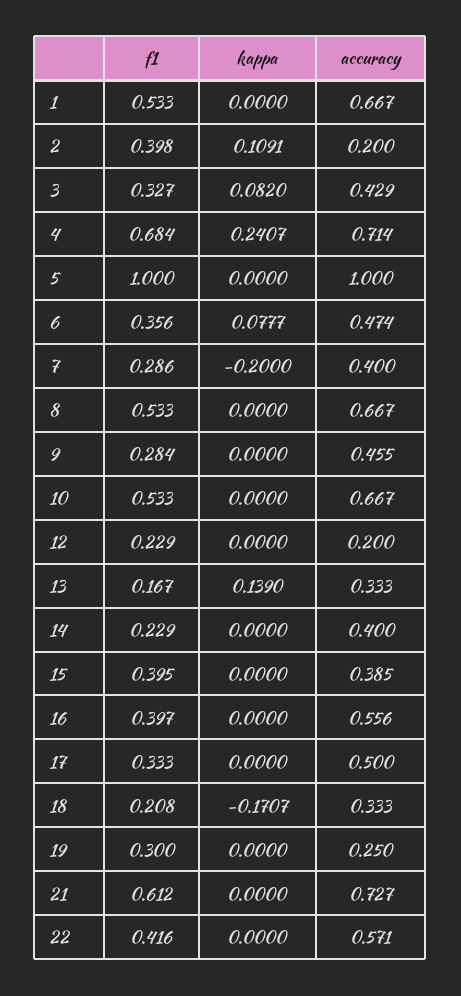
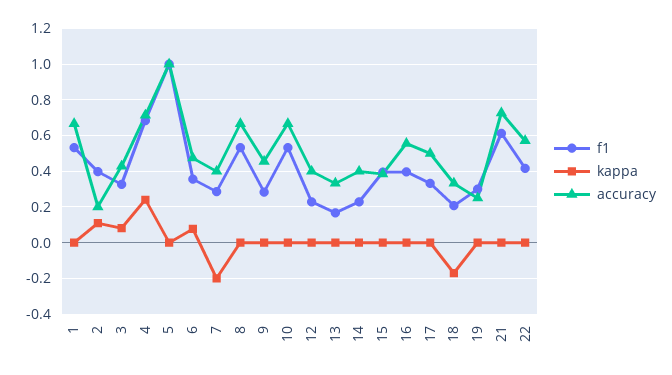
  {
    "f1": {
      "1": 0.533,
      "2": 0.398,
      "3": 0.327,
      "4": 0.684,
      "5": 1,
      "6": 0.356,
      "7": 0.286,
      "8": 0.533,
      "9": 0.284,
      "10": 0.533,
      "12": 0.229,
      "13": 0.167,
      "14": 0.229,
      "15": 0.395,
      "16": 0.397,
      "17": 0.333,
      "18": 0.208,
      "19": 0.3,
      "21": 0.612,
      "22": 0.416
    },
    "kappa": {
      "1": 0,
      "2": 0.1091,
      "3": 0.082,
      "4": 0.2407,
      "5": 0,
      "6": 0.0777,
      "7": -0.2,
      "8": 0,
      "9": 0,
      "10": 0,
      "12": 0,
-     "13": 0.139,
+     "13": 0,
      "14": 0,
      "15": 0,
      "16": 0,
      "17": 0,
      "18": -0.1707,
      "19": 0,
      "21": 0,
      "22": 0
    },
    "accuracy": {
      "1": 0.667,
      "2": 0.2,
      "3": 0.429,
      "4": 0.714,
      "5": 1,
      "6": 0.474,
      "7": 0.4,
      "8": 0.667,
      "9": 0.455,
      "10": 0.667,
-     "12": 0.2,
+     "12": 0.4,
      "13": 0.333,
      "14": 0.4,
      "15": 0.385,
      "16": 0.556,
      "17": 0.5,
      "18": 0.333,
      "19": 0.25,
      "21": 0.727,
      "22": 0.571
    }
  }

